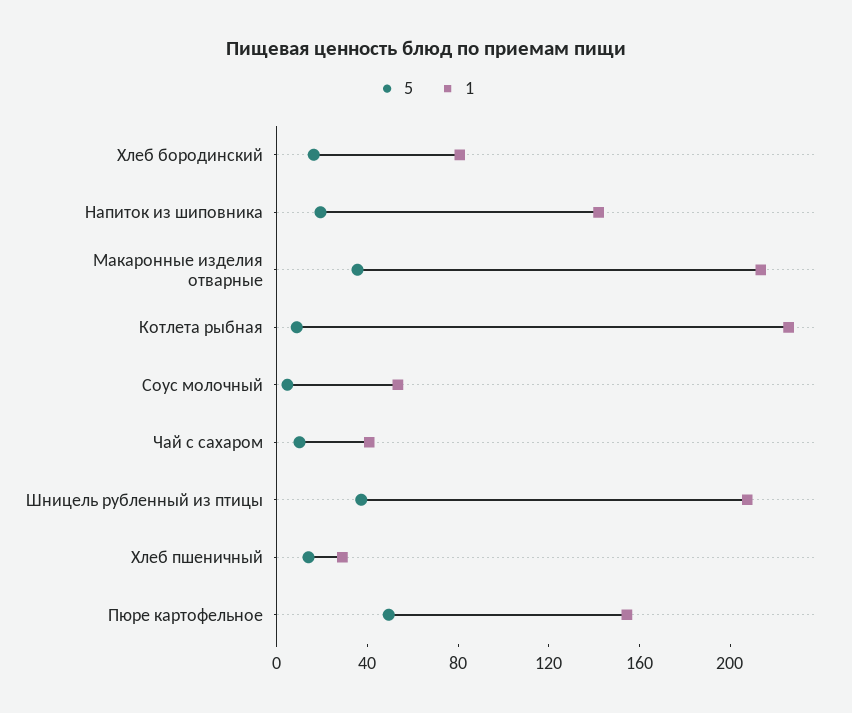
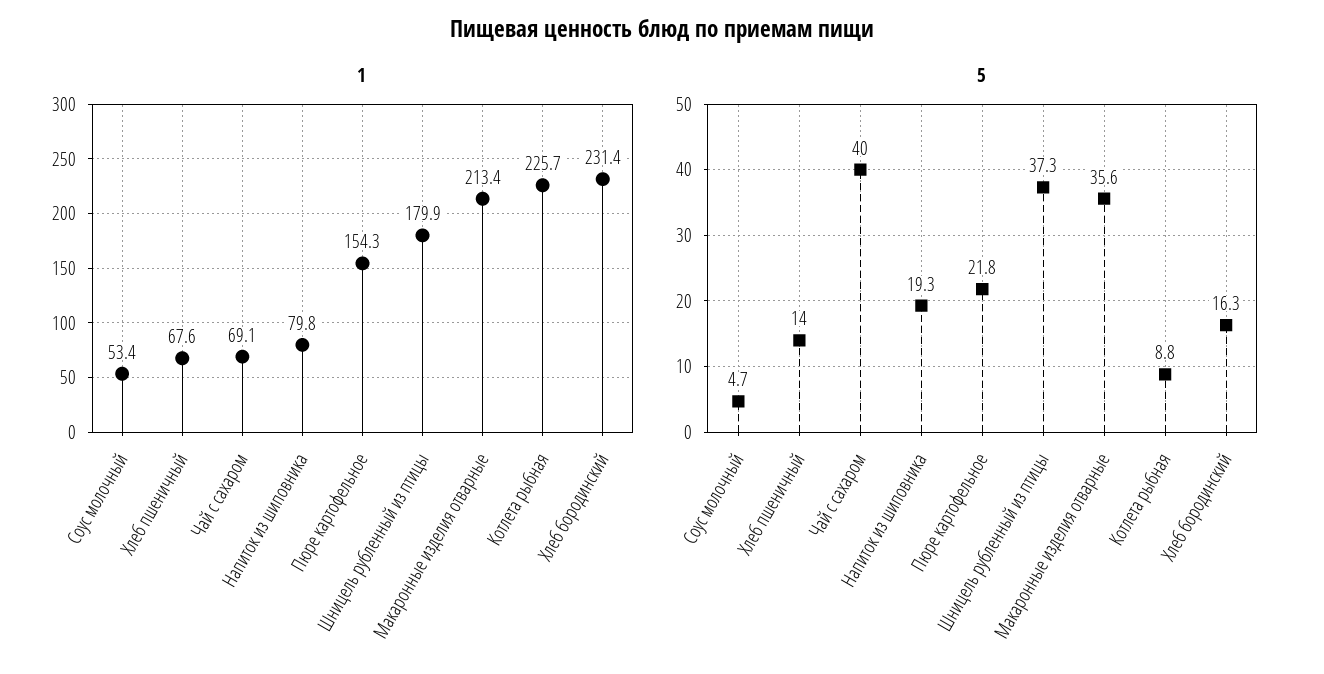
  {
    "5": {
      "Хлеб бородинский": 16.3,
      "Напиток из шиповника": 19.3,
      "Макаронные изделия отварные": 35.6,
      "Котлета рыбная": 8.8,
      "Соус молочный": 4.7,
-     "Чай с сахаром": 10,
+     "Чай с сахаром": 40,
      "Шницель рубленный из птицы": 37.3,
      "Хлеб пшеничный": 14,
-     "Пюре картофельное": 50
+     "Пюре картофельное": 21.8
    },
    "1": {
-     "Хлеб бородинский": 80,
+     "Хлеб бородинский": 231.4,
-     "Напиток из шиповника": 140,
+     "Напиток из шиповника": 79.8,
      "Макаронные изделия отварные": 213.4,
      "Котлета рыбная": 225.7,
      "Соус молочный": 53.4,
-     "Чай с сахаром": 40,
+     "Чай с сахаром": 69.1,
-     "Шницель рубленный из птицы": 210,
+     "Шницель рубленный из птицы": 179.9,
-     "Хлеб пшеничный": 30,
+     "Хлеб пшеничный": 67.6,
      "Пюре картофельное": 154.3
    }
  }

